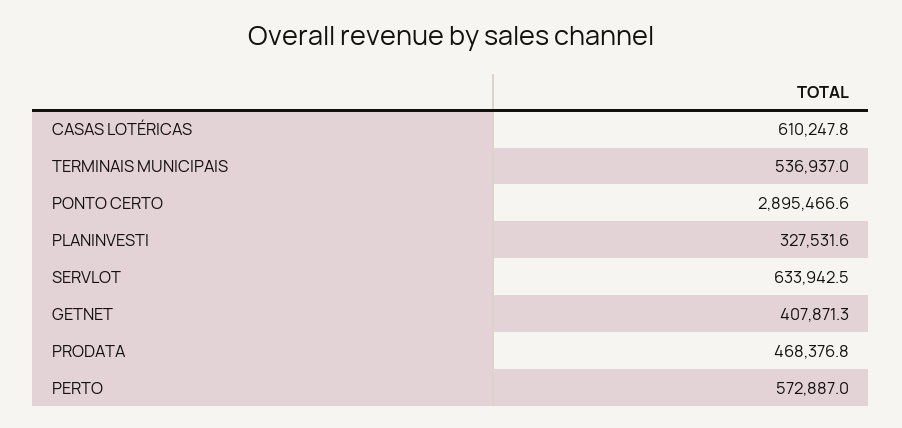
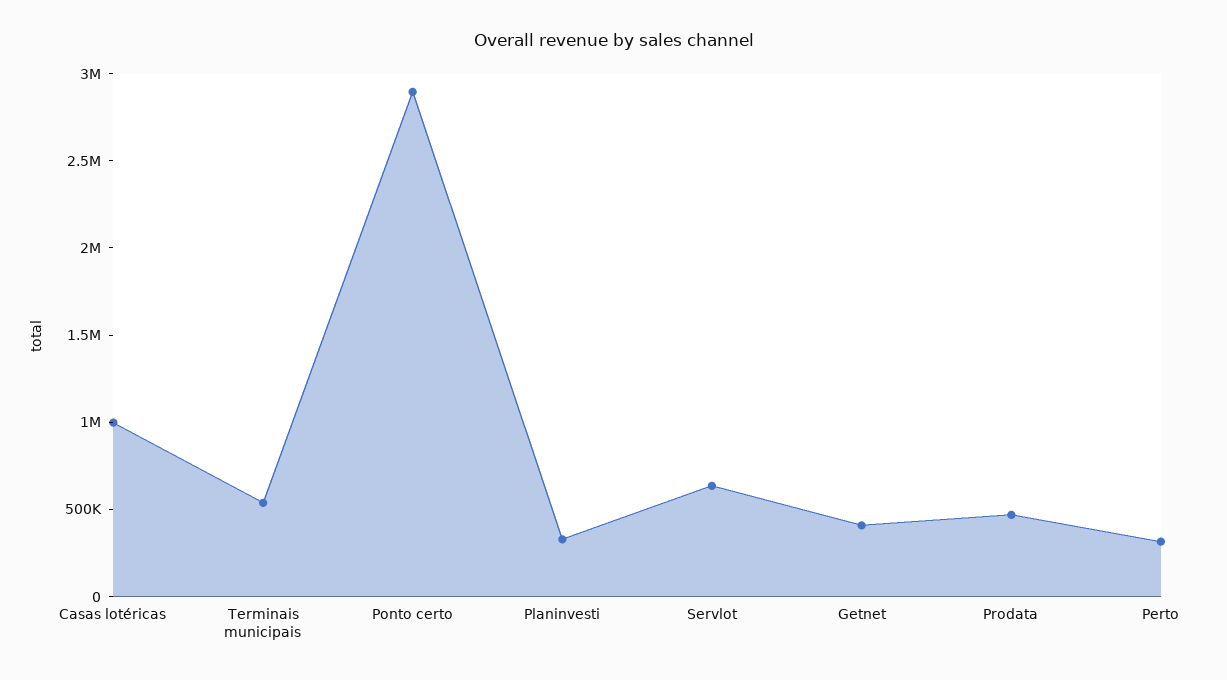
  {
-   "CASAS LOTÉRICAS": 610247.8,
+   "CASAS LOTÉRICAS": 1000000,
    "TERMINAIS MUNICIPAIS": 536937,
    "PONTO CERTO": 2895466.6,
    "PLANINVESTI": 327531.6,
    "SERVLOT": 633942.5,
    "GETNET": 407871.3,
    "PRODATA": 468376.8,
-   "PERTO": 572887
+   "PERTO": 300000
  }

